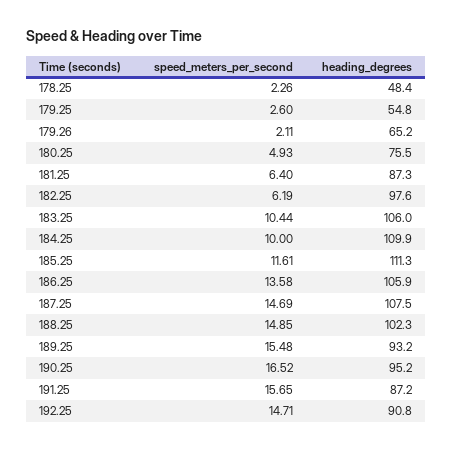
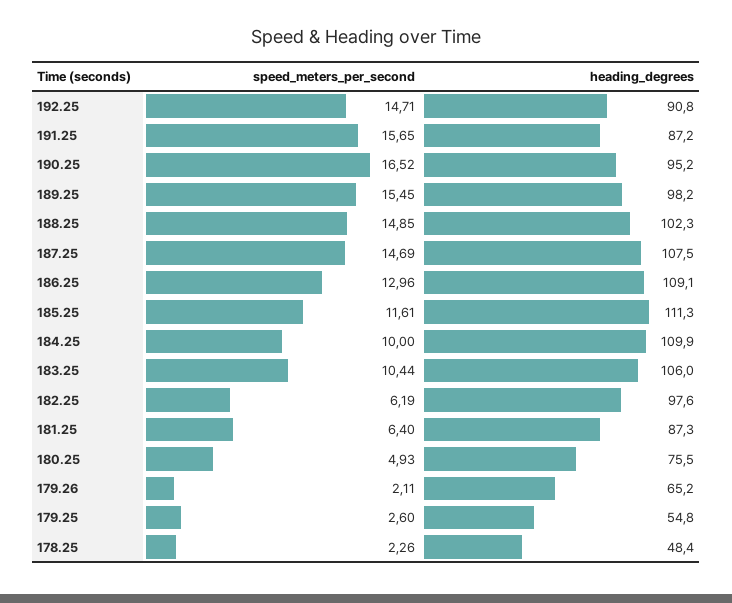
  {
    "speed_meters_per_second": {
      "178.25": 2.26,
      "179.25": 2.6,
      "179.26": 2.11,
      "180.25": 4.93,
      "181.25": 6.4,
      "182.25": 6.19,
      "183.25": 10.44,
      "184.25": 10,
      "185.25": 11.61,
-     "186.25": 13.58,
+     "186.25": 12.96,
      "187.25": 14.69,
      "188.25": 14.85,
-     "189.25": 15.48,
+     "189.25": 15.45,
      "190.25": 16.52,
      "191.25": 15.65,
      "192.25": 14.71
    },
    "heading_degrees": {
      "178.25": 48.4,
      "179.25": 54.8,
      "179.26": 65.2,
      "180.25": 75.5,
      "181.25": 87.3,
      "182.25": 97.6,
      "183.25": 106,
      "184.25": 109.9,
      "185.25": 111.3,
-     "186.25": 105.9,
+     "186.25": 109.1,
      "187.25": 107.5,
      "188.25": 102.3,
-     "189.25": 93.2,
+     "189.25": 98.2,
      "190.25": 95.2,
      "191.25": 87.2,
      "192.25": 90.8
    }
  }

